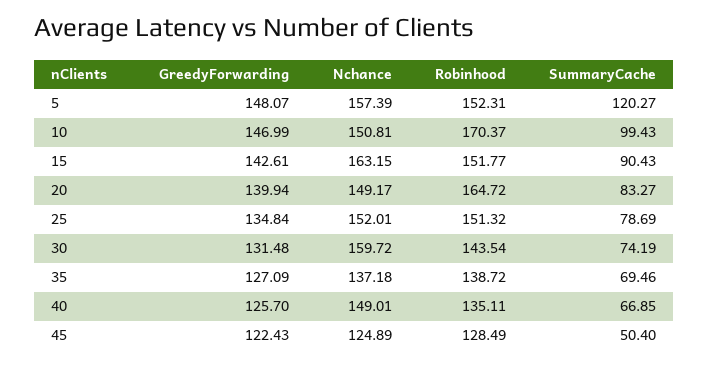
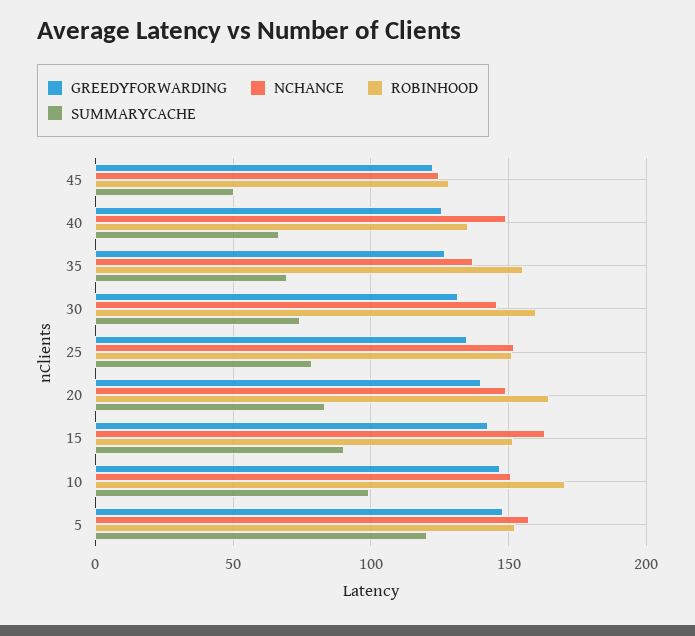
  {
    "GreedyForwarding": {
      "5": 148.07,
      "10": 146.99,
      "15": 142.61,
      "20": 139.94,
      "25": 134.84,
      "30": 131.48,
      "35": 127.09,
      "40": 125.7,
      "45": 122.43
    },
    "Nchance": {
      "5": 157.39,
      "10": 150.81,
      "15": 163.15,
      "20": 149.17,
      "25": 152.01,
-     "30": 159.72,
+     "30": 145,
      "35": 137.18,
      "40": 149.01,
      "45": 124.89
    },
    "Robinhood": {
      "5": 152.31,
      "10": 170.37,
      "15": 151.77,
      "20": 164.72,
      "25": 151.32,
-     "30": 143.54,
+     "30": 160,
-     "35": 138.72,
+     "35": 155,
      "40": 135.11,
      "45": 128.49
    },
    "SummaryCache": {
      "5": 120.27,
      "10": 99.43,
      "15": 90.43,
      "20": 83.27,
      "25": 78.69,
      "30": 74.19,
      "35": 69.46,
      "40": 66.85,
      "45": 50.4
    }
  }

